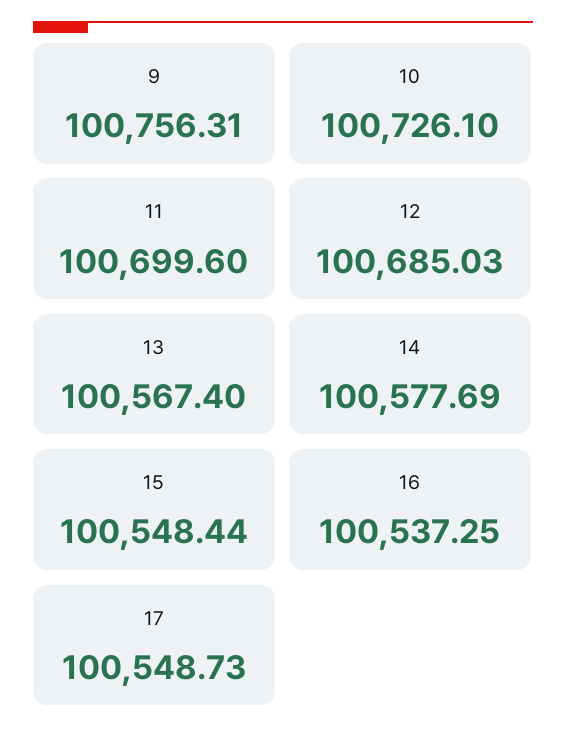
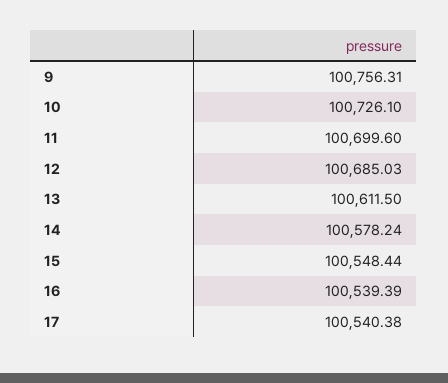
  {
    "9": 100756.31,
    "10": 100726.1,
    "11": 100699.6,
    "12": 100685.03,
-   "13": 100567.4,
+   "13": 100611.5,
-   "14": 100577.69,
+   "14": 100578.24,
    "15": 100548.44,
-   "16": 100537.25,
+   "16": 100539.39,
-   "17": 100548.73
+   "17": 100540.38
  }

